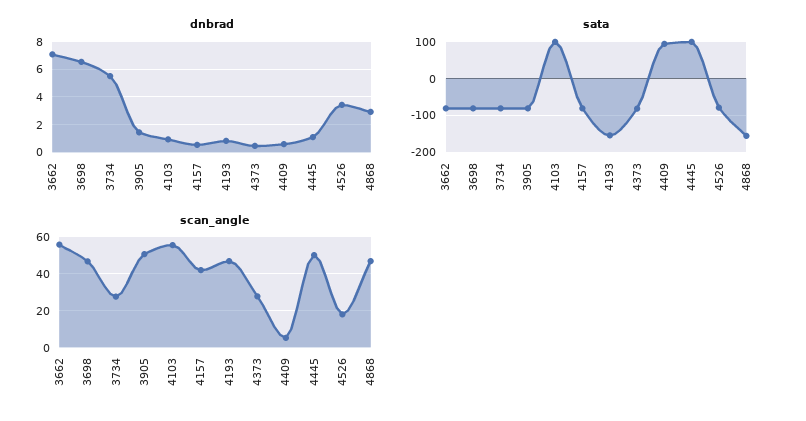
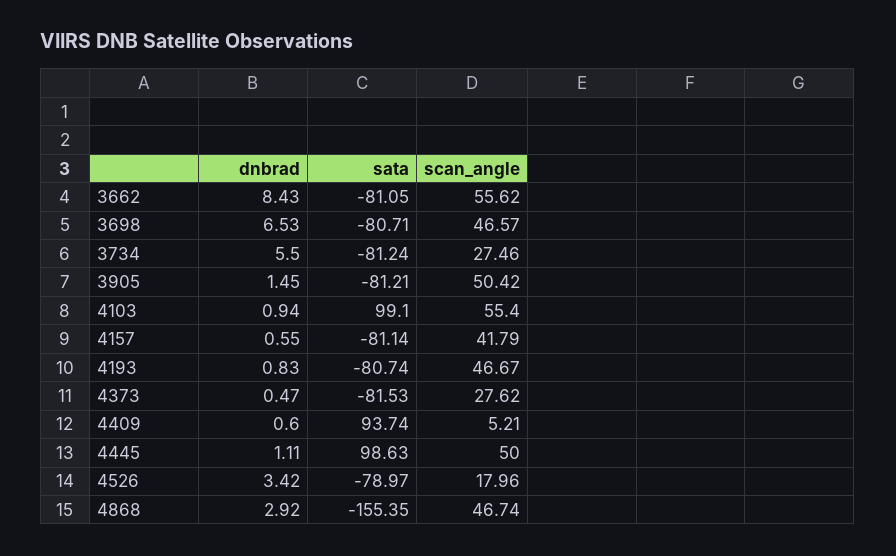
  {
    "dnbrad": {
-     "3662": 7,
+     "3662": 8.43,
      "3698": 6.53,
      "3734": 5.5,
      "3905": 1.45,
      "4103": 0.94,
      "4157": 0.55,
      "4193": 0.83,
      "4373": 0.47,
      "4409": 0.6,
      "4445": 1.11,
      "4526": 3.42,
      "4868": 2.92
    },
    "sata": {
      "3662": -81.05,
      "3698": -80.71,
      "3734": -81.24,
      "3905": -81.21,
      "4103": 99.1,
      "4157": -81.14,
-     "4193": -160,
+     "4193": -80.74,
      "4373": -81.53,
      "4409": 93.74,
      "4445": 98.63,
      "4526": -78.97,
      "4868": -155.35
    },
    "scan_angle": {
      "3662": 55.62,
      "3698": 46.57,
      "3734": 27.46,
      "3905": 50.42,
      "4103": 55.4,
      "4157": 41.79,
      "4193": 46.67,
      "4373": 27.62,
      "4409": 5.21,
      "4445": 50,
      "4526": 17.96,
      "4868": 46.74
    }
  }

